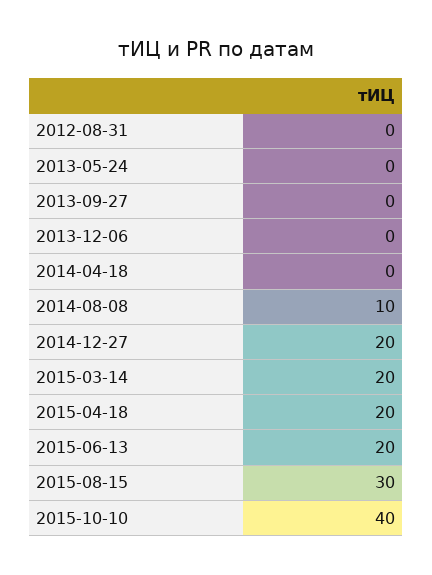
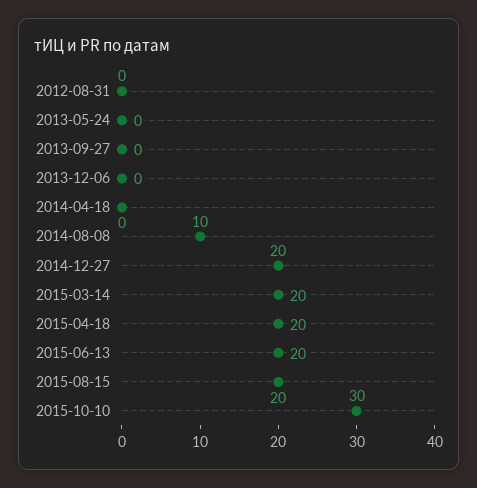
  {
    "2012-08-31": 0,
    "2013-05-24": 0,
    "2013-09-27": 0,
    "2013-12-06": 0,
    "2014-04-18": 0,
    "2014-08-08": 10,
    "2014-12-27": 20,
    "2015-03-14": 20,
    "2015-04-18": 20,
    "2015-06-13": 20,
-   "2015-08-15": 30,
+   "2015-08-15": 20,
-   "2015-10-10": 40
+   "2015-10-10": 30
  }

